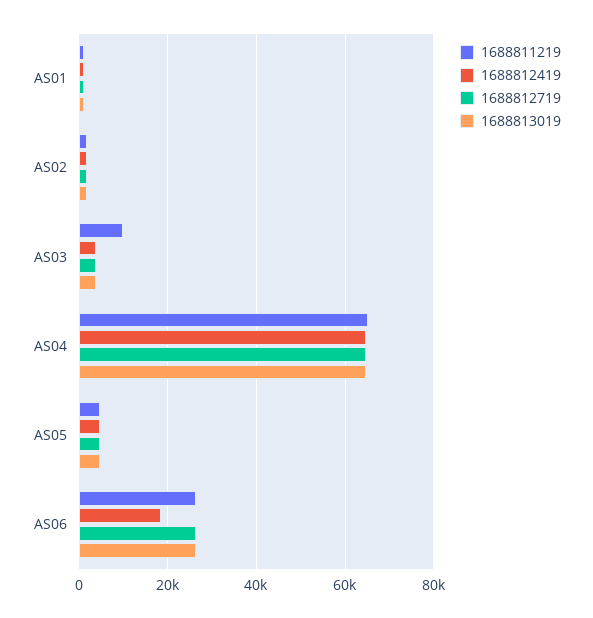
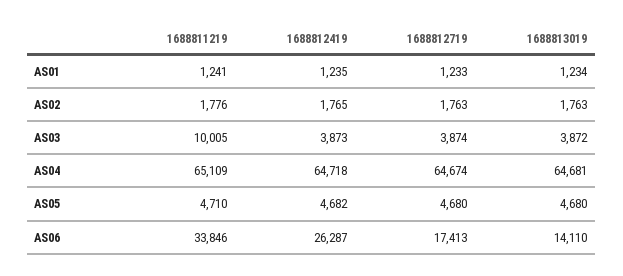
  {
    "1688811219": {
      "AS01": 1241,
      "AS02": 1776,
      "AS03": 10005,
      "AS04": 65109,
      "AS05": 4710,
-     "AS06": 26000
+     "AS06": 33846
    },
    "1688812419": {
      "AS01": 1235,
      "AS02": 1765,
      "AS03": 3873,
      "AS04": 64718,
      "AS05": 4682,
-     "AS06": 18000
+     "AS06": 26287
    },
    "1688812719": {
      "AS01": 1233,
      "AS02": 1763,
      "AS03": 3874,
      "AS04": 64674,
      "AS05": 4680,
-     "AS06": 26000
+     "AS06": 17413
    },
    "1688813019": {
      "AS01": 1234,
      "AS02": 1763,
      "AS03": 3872,
      "AS04": 64681,
      "AS05": 4680,
-     "AS06": 26000
+     "AS06": 14110
    }
  }

